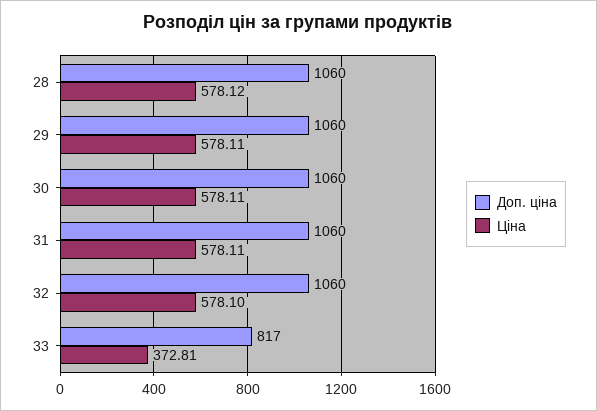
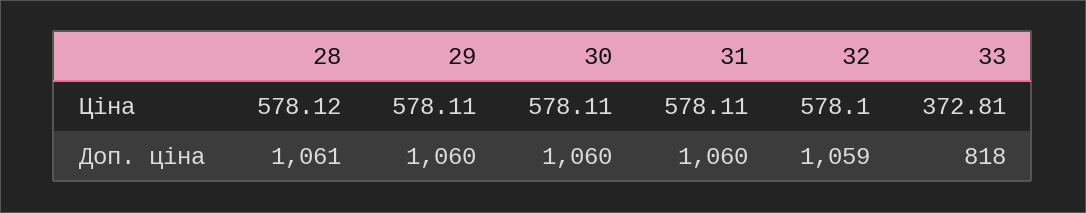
  {
    "Доп. ціна": {
-     "28": 1060,
+     "28": 1061,
      "29": 1060,
      "30": 1060,
      "31": 1060,
-     "32": 1060,
+     "32": 1059,
-     "33": 817
+     "33": 818
    },
    "Ціна": {
      "28": 578.12,
      "29": 578.11,
      "30": 578.11,
      "31": 578.11,
      "32": 578.1,
      "33": 372.81
    }
  }

